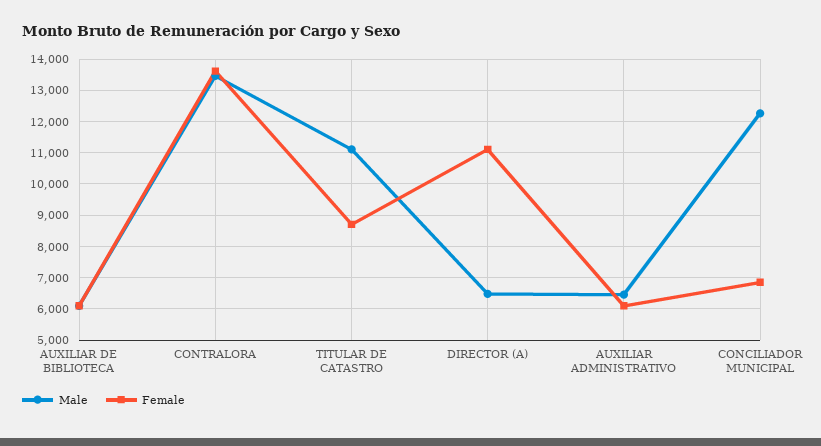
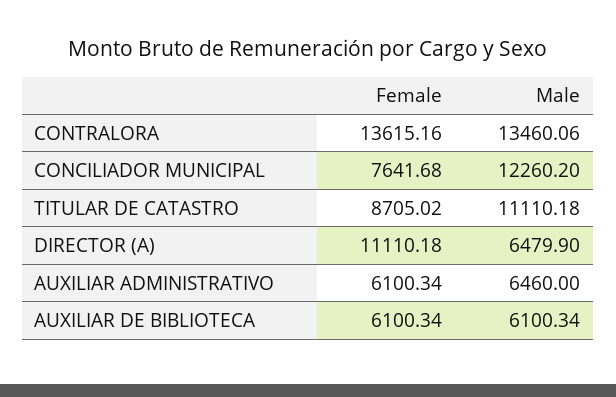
  {
    "Male": {
      "AUXILIAR DE BIBLIOTECA": 6100.34,
      "CONTRALORA": 13460.06,
      "TITULAR DE CATASTRO": 11110.18,
      "DIRECTOR (A)": 6479.9,
      "AUXILIAR ADMINISTRATIVO": 6460,
      "CONCILIADOR MUNICIPAL": 12260.2
    },
    "Female": {
      "AUXILIAR DE BIBLIOTECA": 6100.34,
      "CONTRALORA": 13615.16,
      "TITULAR DE CATASTRO": 8705.02,
      "DIRECTOR (A)": 11110.18,
      "AUXILIAR ADMINISTRATIVO": 6100.34,
-     "CONCILIADOR MUNICIPAL": 6800
+     "CONCILIADOR MUNICIPAL": 7641.68
    }
  }

